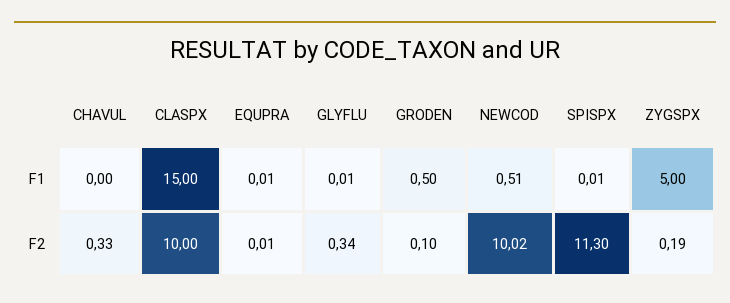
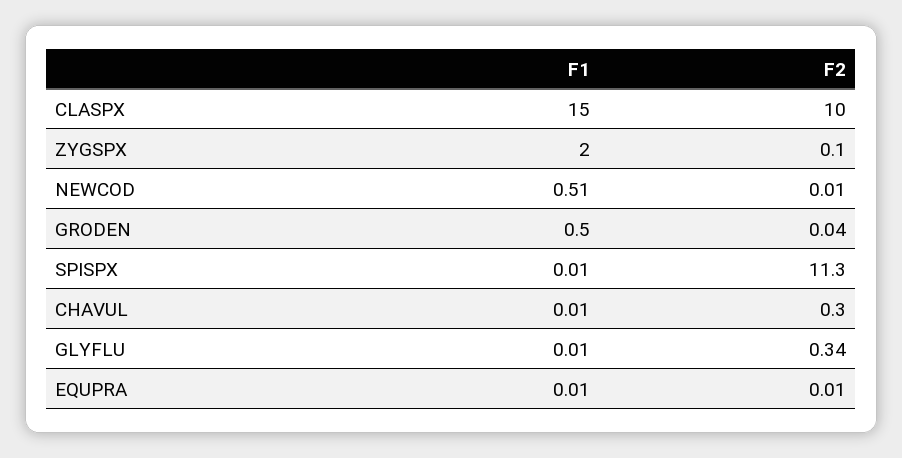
  {
    "CHAVUL": {
-     "F1": 0,
+     "F1": 0.01,
-     "F2": 0.33
+     "F2": 0.3
    },
    "CLASPX": {
      "F1": 15,
      "F2": 10
    },
    "EQUPRA": {
      "F1": 0.01,
      "F2": 0.01
    },
    "GLYFLU": {
      "F1": 0.01,
      "F2": 0.34
    },
    "GRODEN": {
      "F1": 0.5,
-     "F2": 0.1
+     "F2": 0.04
    },
    "NEWCOD": {
      "F1": 0.51,
-     "F2": 10.02
+     "F2": 0.01
    },
    "SPISPX": {
      "F1": 0.01,
      "F2": 11.3
    },
    "ZYGSPX": {
-     "F1": 5,
+     "F1": 2,
-     "F2": 0.19
+     "F2": 0.1
    }
  }

